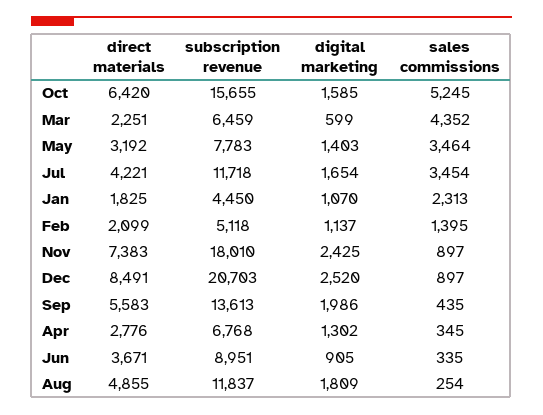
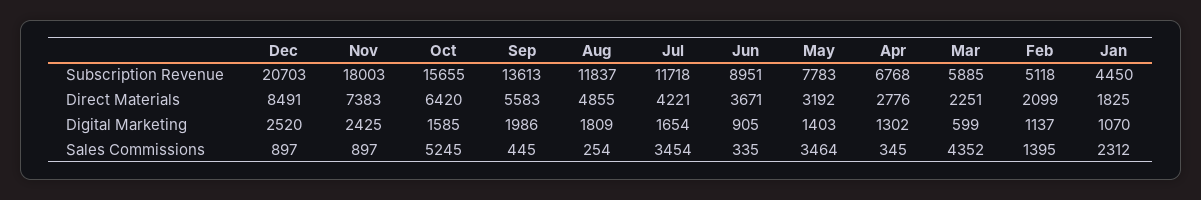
  {
    "direct materials": {
      "Oct": 6420,
      "Mar": 2251,
      "May": 3192,
      "Jul": 4221,
      "Jan": 1825,
      "Feb": 2099,
      "Nov": 7383,
      "Dec": 8491,
      "Sep": 5583,
      "Apr": 2776,
      "Jun": 3671,
      "Aug": 4855
    },
    "subscription revenue": {
      "Oct": 15655,
-     "Mar": 6459,
+     "Mar": 5885,
      "May": 7783,
      "Jul": 11718,
      "Jan": 4450,
      "Feb": 5118,
-     "Nov": 18010,
+     "Nov": 18003,
      "Dec": 20703,
      "Sep": 13613,
      "Apr": 6768,
      "Jun": 8951,
      "Aug": 11837
    },
    "digital marketing": {
      "Oct": 1585,
      "Mar": 599,
      "May": 1403,
      "Jul": 1654,
      "Jan": 1070,
      "Feb": 1137,
      "Nov": 2425,
      "Dec": 2520,
      "Sep": 1986,
      "Apr": 1302,
      "Jun": 905,
      "Aug": 1809
    },
    "sales commissions": {
      "Oct": 5245,
      "Mar": 4352,
      "May": 3464,
      "Jul": 3454,
-     "Jan": 2313,
+     "Jan": 2312,
      "Feb": 1395,
      "Nov": 897,
      "Dec": 897,
-     "Sep": 435,
+     "Sep": 445,
      "Apr": 345,
      "Jun": 335,
      "Aug": 254
    }
  }

